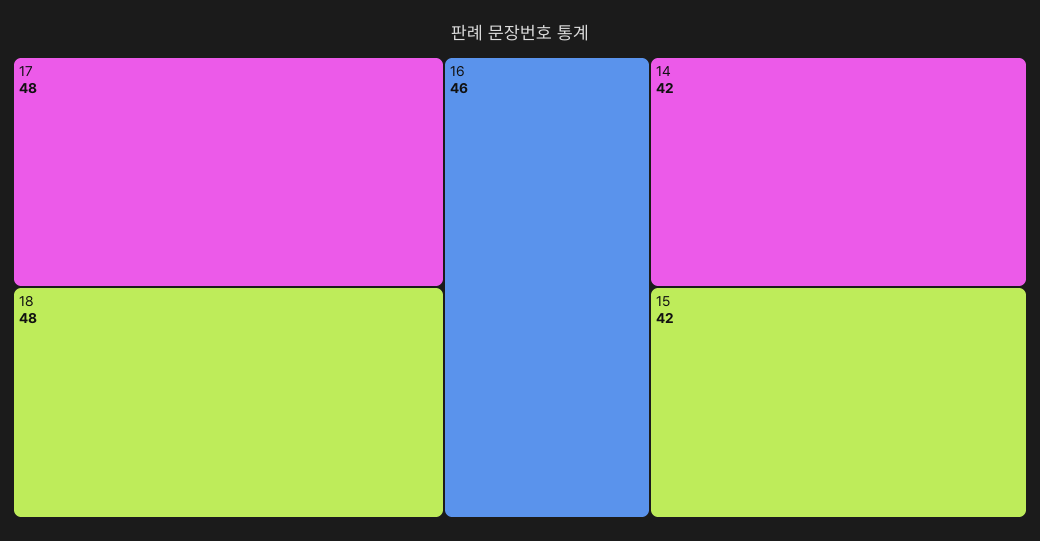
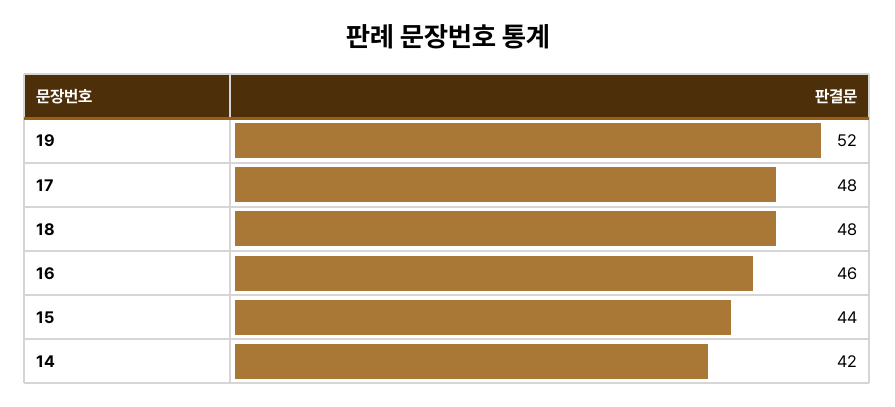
  {
    "17": 48,
    "18": 48,
    "16": 46,
    "14": 42,
-   "15": 42
+   "15": 44,
+   "19": 52
  }

